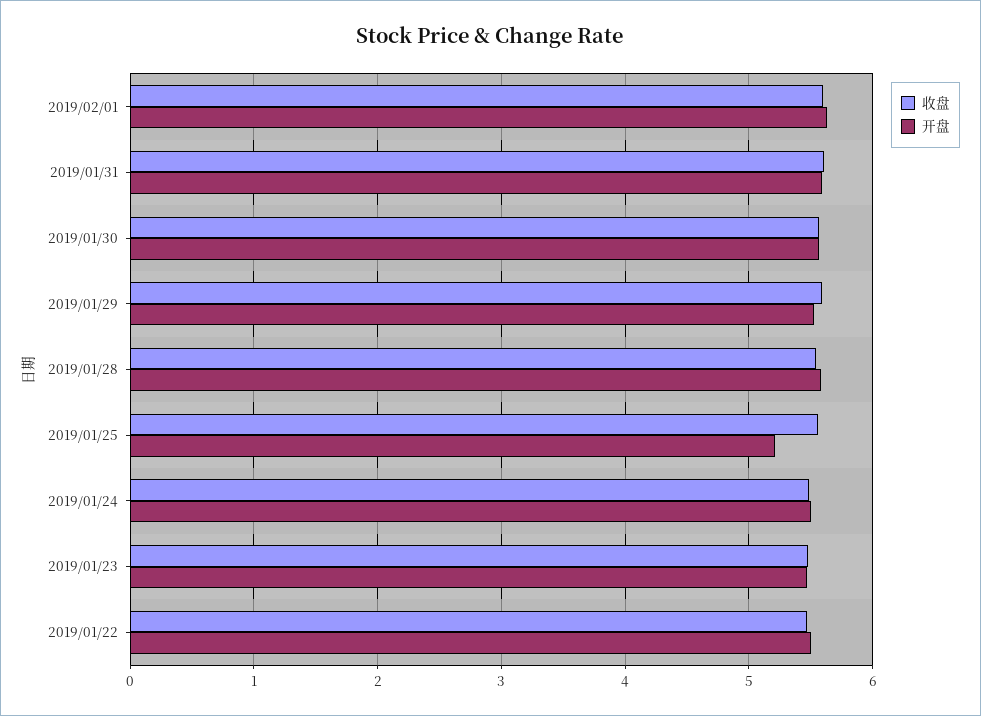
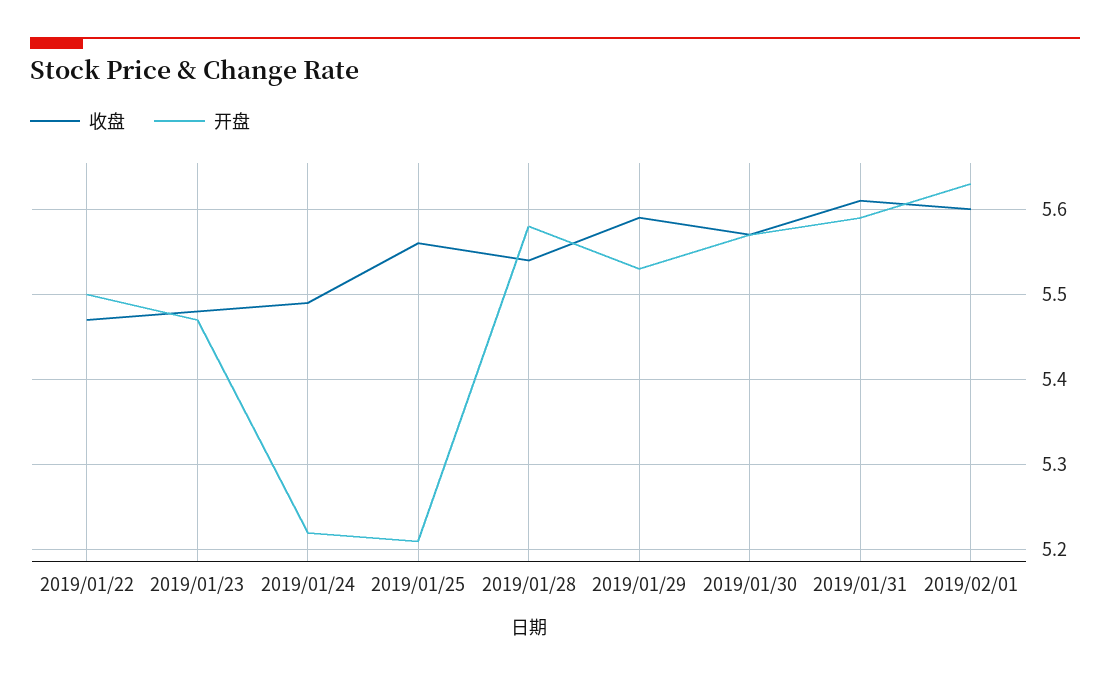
  {
    "收盘": {
      "2019/02/01": 5.6,
      "2019/01/31": 5.61,
      "2019/01/30": 5.57,
      "2019/01/29": 5.59,
      "2019/01/28": 5.54,
      "2019/01/25": 5.56,
      "2019/01/24": 5.49,
      "2019/01/23": 5.48,
      "2019/01/22": 5.47
    },
    "开盘": {
      "2019/02/01": 5.63,
      "2019/01/31": 5.59,
      "2019/01/30": 5.57,
      "2019/01/29": 5.53,
      "2019/01/28": 5.58,
      "2019/01/25": 5.21,
-     "2019/01/24": 5.5,
+     "2019/01/24": 5.22,
      "2019/01/23": 5.47,
      "2019/01/22": 5.5
    }
  }

